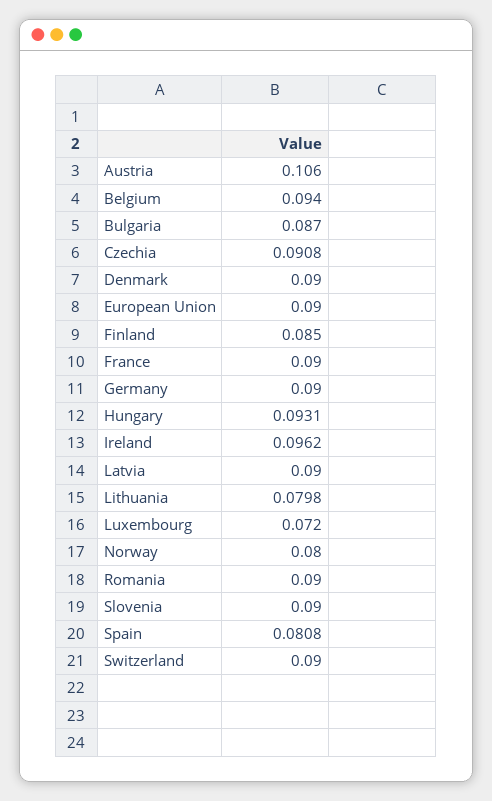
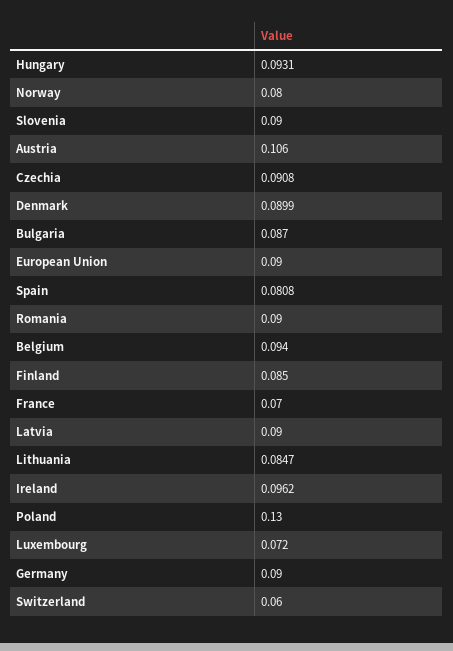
  {
    "Austria": 0.106,
    "Belgium": 0.094,
    "Bulgaria": 0.087,
    "Czechia": 0.0908,
-   "Denmark": 0.09,
+   "Denmark": 0.0899,
    "European Union": 0.09,
    "Finland": 0.085,
-   "France": 0.09,
+   "France": 0.07,
    "Germany": 0.09,
    "Hungary": 0.0931,
    "Ireland": 0.0962,
    "Latvia": 0.09,
-   "Lithuania": 0.0798,
+   "Lithuania": 0.0847,
    "Luxembourg": 0.072,
    "Norway": 0.08,
    "Romania": 0.09,
    "Slovenia": 0.09,
    "Spain": 0.0808,
-   "Switzerland": 0.09
+   "Switzerland": 0.06,
+   "Poland": 0.13
  }

